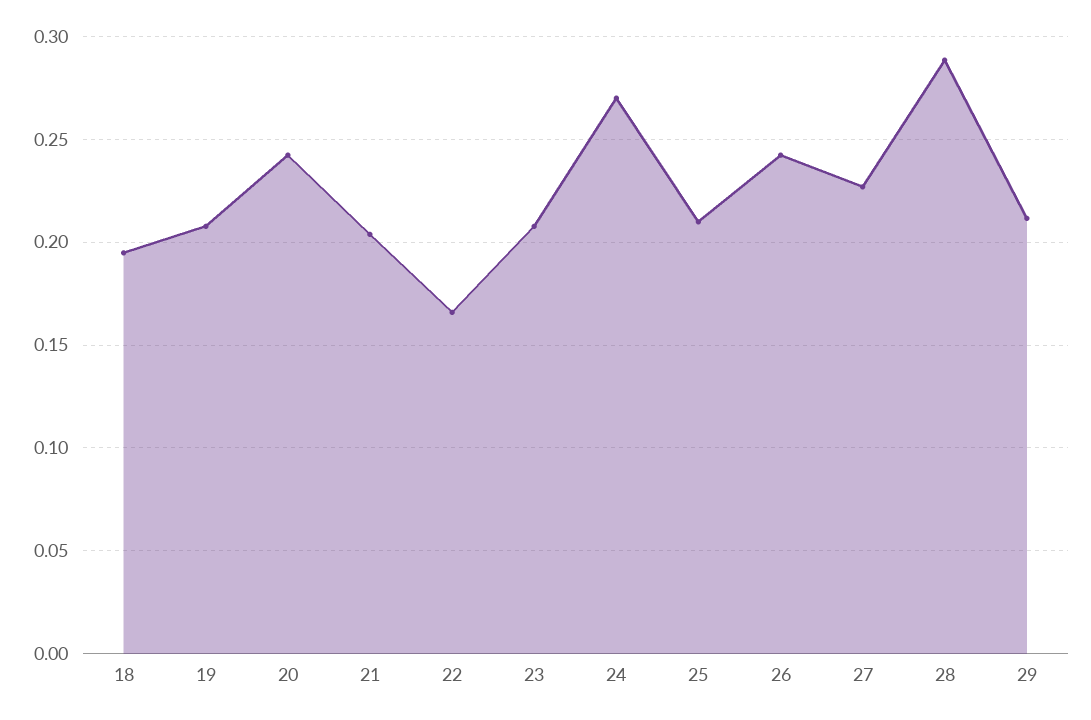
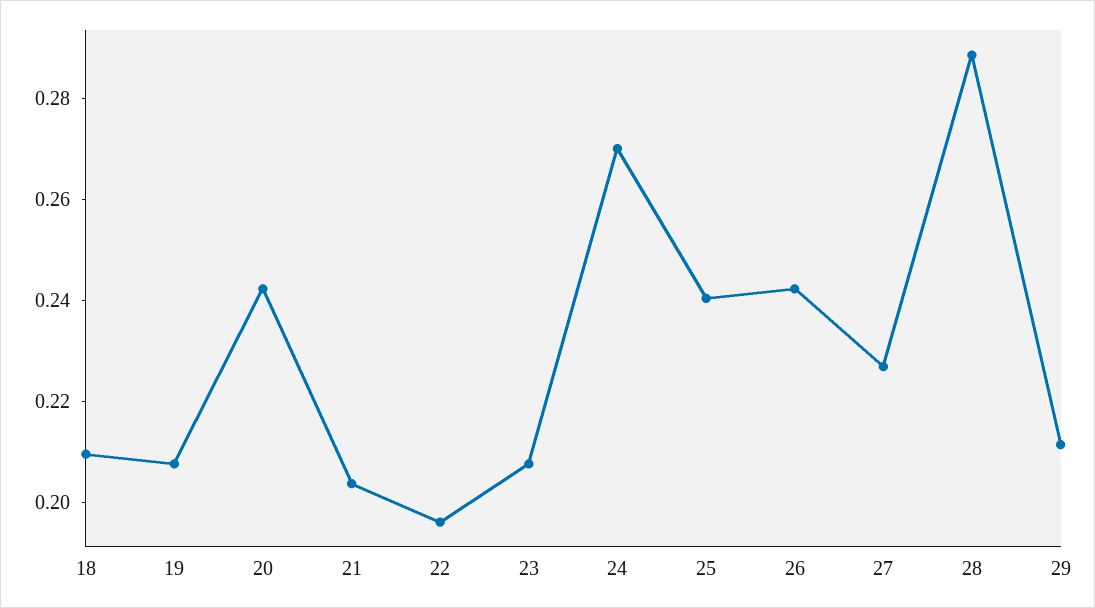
  {
-   "18": 0.195,
+   "18": 0.21,
    "19": 0.21,
    "20": 0.24,
    "21": 0.205,
-   "22": 0.165,
+   "22": 0.195,
    "23": 0.21,
    "24": 0.27,
-   "25": 0.21,
+   "25": 0.24,
    "26": 0.24,
    "27": 0.225,
    "28": 0.29,
    "29": 0.21
  }

